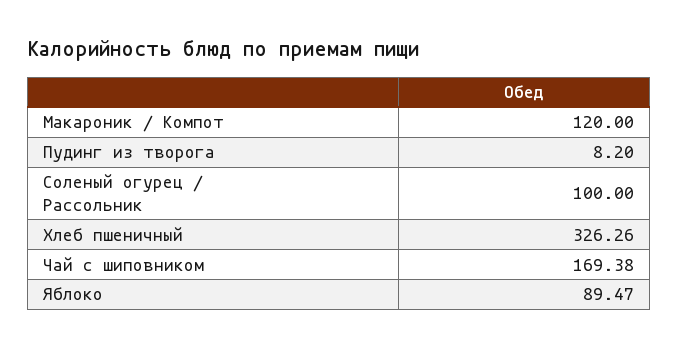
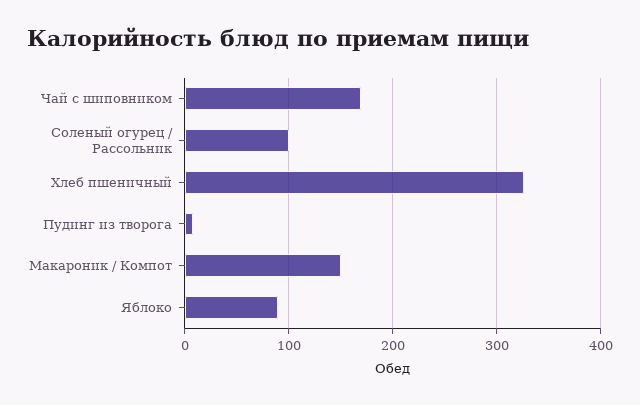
  {
-   "Макароник / Компот": 120,
+   "Макароник / Компот": 150,
    "Пудинг из творога": 8.2,
    "Соленый огурец / Рассольник": 100,
    "Хлеб пшеничный": 326.26,
    "Чай с шиповником": 169.38,
    "Яблоко": 89.47
  }

